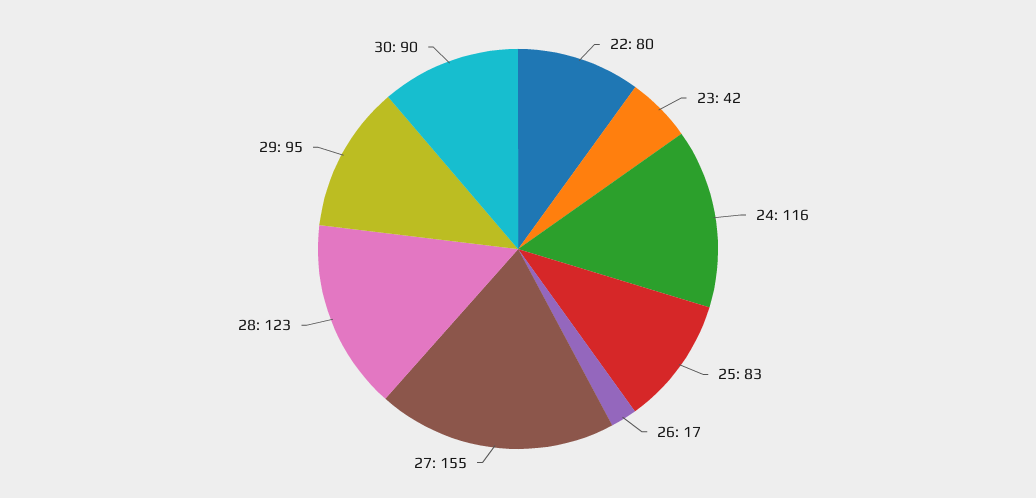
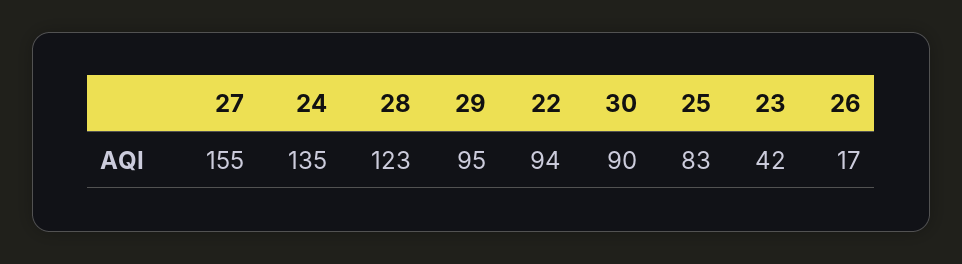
  {
-   "22": 80,
+   "22": 94,
    "23": 42,
-   "24": 116,
+   "24": 135,
    "25": 83,
    "26": 17,
    "27": 155,
    "28": 123,
    "29": 95,
    "30": 90
  }

